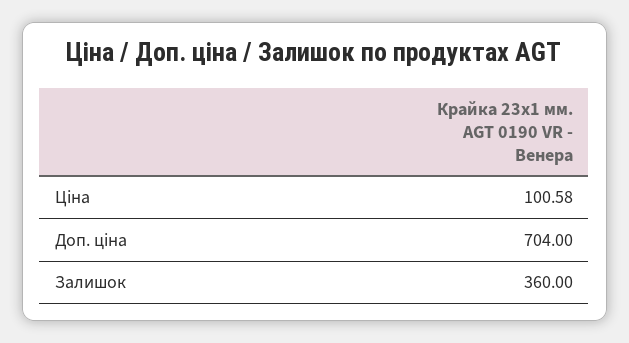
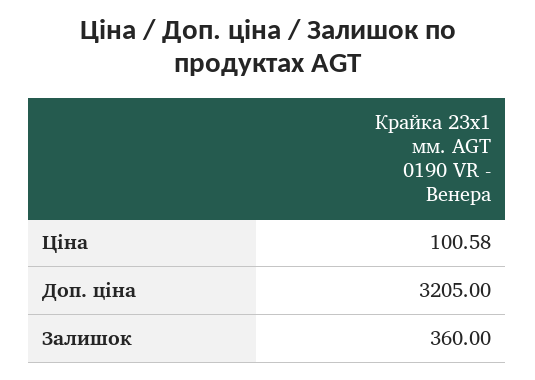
  {
    "Ціна": 100.58,
-   "Доп. ціна": 704,
+   "Доп. ціна": 3205,
    "Залишок": 360
  }

